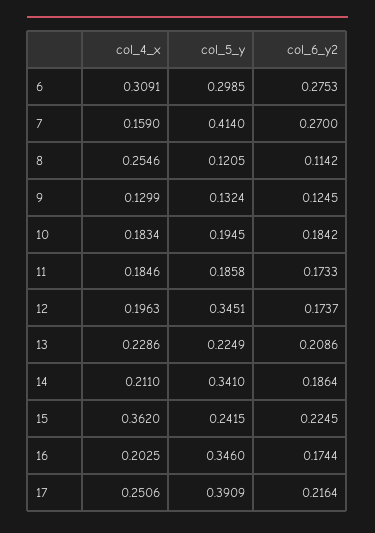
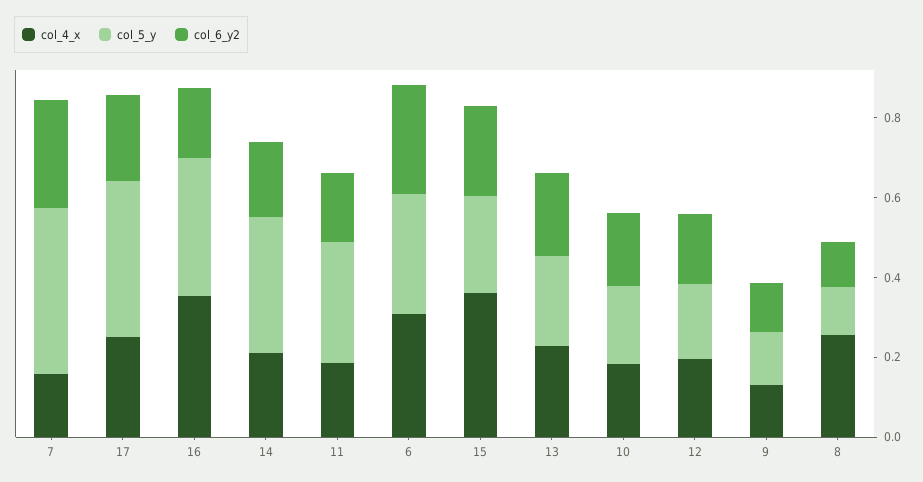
  {
    "col_4_x": {
      "6": 0.3091,
      "7": 0.159,
      "8": 0.2546,
      "9": 0.1299,
      "10": 0.1834,
      "11": 0.1846,
      "12": 0.1963,
      "13": 0.2286,
      "14": 0.211,
      "15": 0.362,
-     "16": 0.2025,
+     "16": 0.35,
      "17": 0.2506
    },
    "col_5_y": {
      "6": 0.2985,
      "7": 0.414,
      "8": 0.1205,
      "9": 0.1324,
      "10": 0.1945,
-     "11": 0.1858,
+     "11": 0.3,
-     "12": 0.3451,
+     "12": 0.2,
      "13": 0.2249,
      "14": 0.341,
      "15": 0.2415,
      "16": 0.346,
      "17": 0.3909
    },
    "col_6_y2": {
      "6": 0.2753,
      "7": 0.27,
      "8": 0.1142,
      "9": 0.1245,
      "10": 0.1842,
      "11": 0.1733,
      "12": 0.1737,
      "13": 0.2086,
      "14": 0.1864,
      "15": 0.2245,
      "16": 0.1744,
      "17": 0.2164
    }
  }

